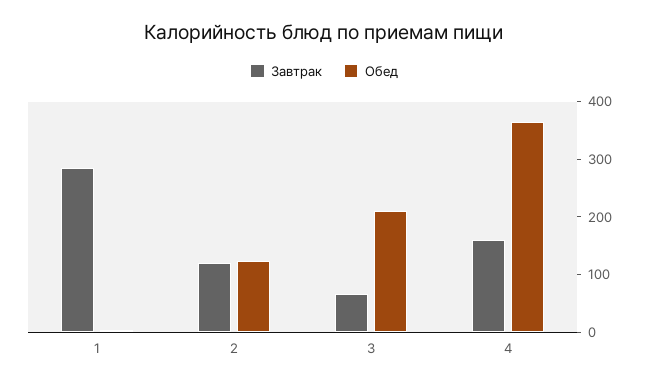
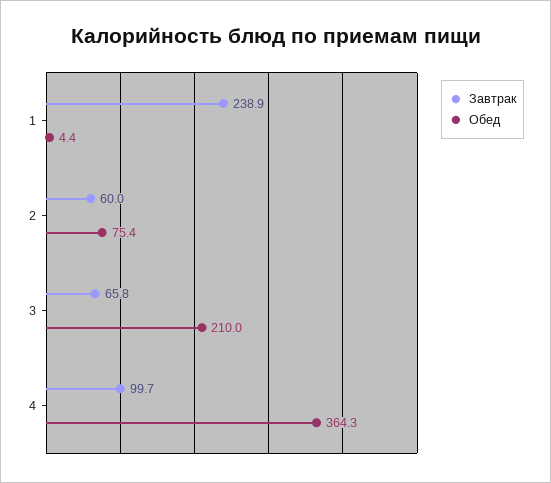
  {
    "Завтрак": {
-     "1": 280,
+     "1": 238.9,
-     "2": 120,
+     "2": 60,
      "3": 65.8,
-     "4": 160
+     "4": 99.7
    },
    "Обед": {
      "1": 4.4,
-     "2": 120,
+     "2": 75.4,
      "3": 210,
      "4": 364.3
    }
  }

